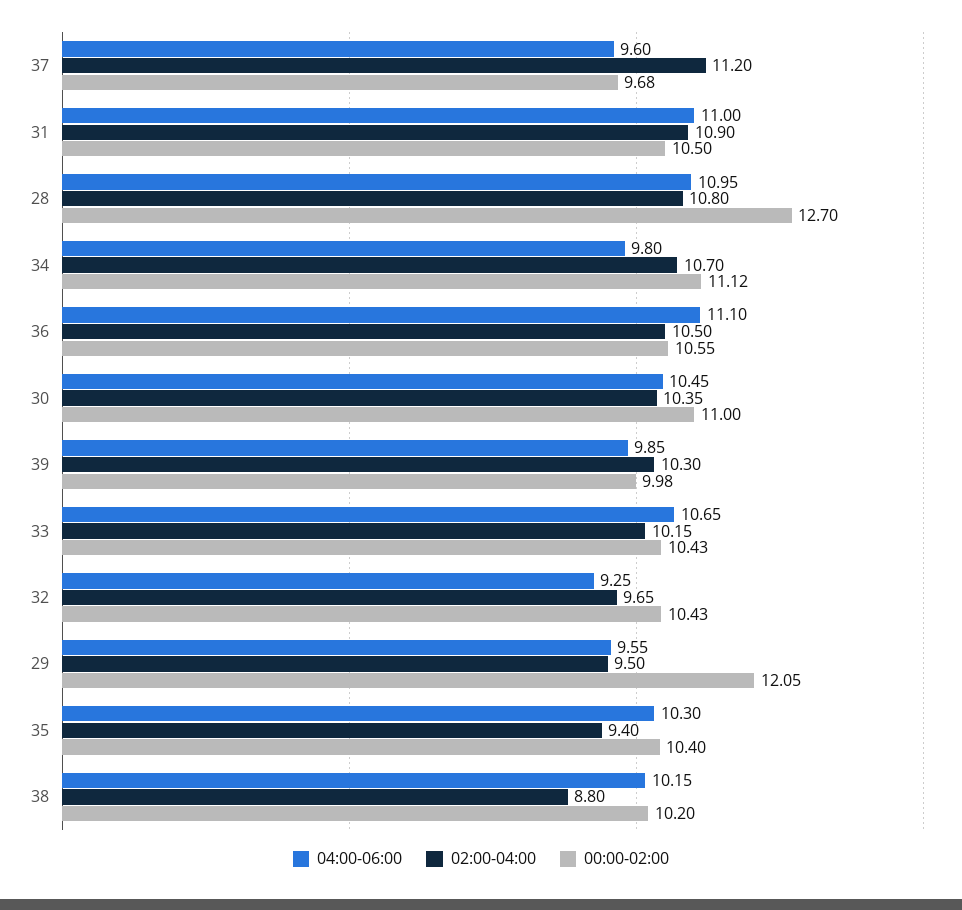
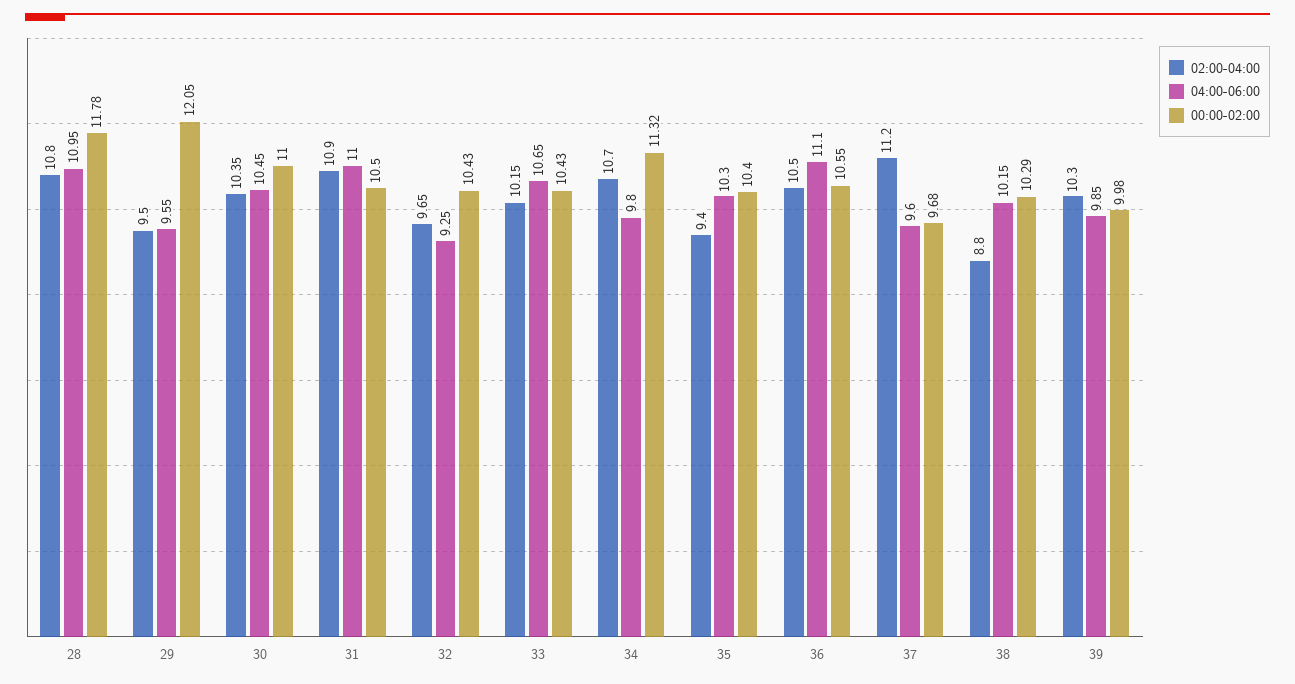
  {
    "04:00-06:00": {
      "37": 9.6,
      "31": 11,
      "28": 10.95,
      "34": 9.8,
      "36": 11.1,
      "30": 10.45,
      "39": 9.85,
      "33": 10.65,
      "32": 9.25,
      "29": 9.55,
      "35": 10.3,
      "38": 10.15
    },
    "02:00-04:00": {
      "37": 11.2,
      "31": 10.9,
      "28": 10.8,
      "34": 10.7,
      "36": 10.5,
      "30": 10.35,
      "39": 10.3,
      "33": 10.15,
      "32": 9.65,
      "29": 9.5,
      "35": 9.4,
      "38": 8.8
    },
    "00:00-02:00": {
      "37": 9.68,
      "31": 10.5,
-     "28": 12.7,
+     "28": 11.78,
-     "34": 11.12,
+     "34": 11.32,
      "36": 10.55,
      "30": 11,
      "39": 9.98,
      "33": 10.43,
      "32": 10.43,
      "29": 12.05,
      "35": 10.4,
-     "38": 10.2
+     "38": 10.29
    }
  }

